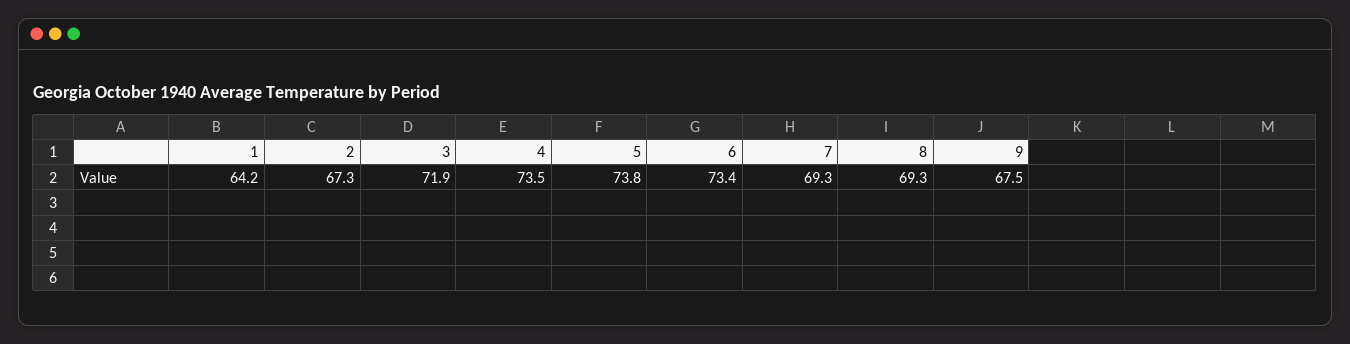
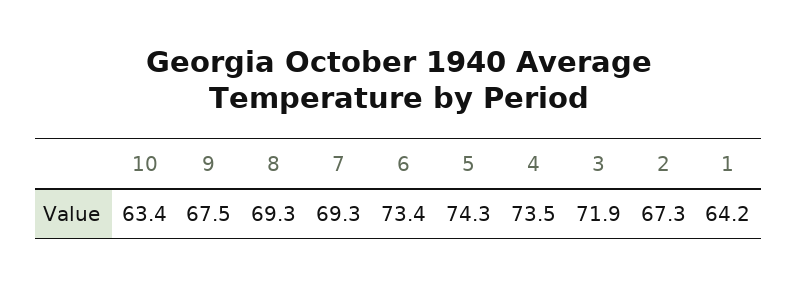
  {
    "1": 64.2,
    "2": 67.3,
    "3": 71.9,
    "4": 73.5,
-   "5": 73.8,
+   "5": 74.3,
    "6": 73.4,
    "7": 69.3,
    "8": 69.3,
-   "9": 67.5
+   "9": 67.5,
+   "10": 63.4
  }

